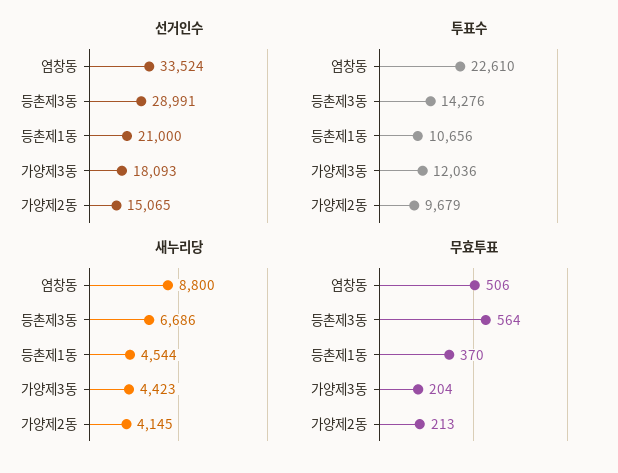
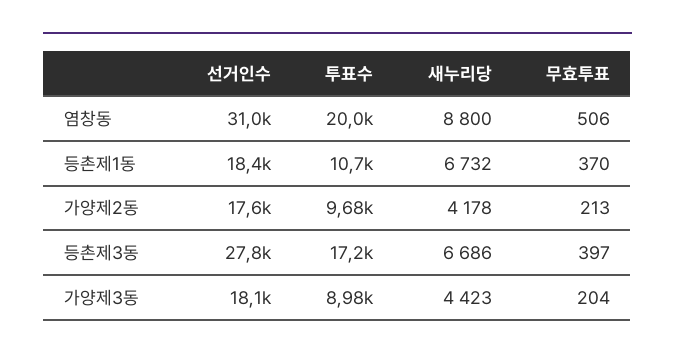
  {
    "선거인수": {
-     "염창동": 33524,
+     "염창동": 31000,
-     "등촌제3동": 28991,
+     "등촌제3동": 27800,
-     "등촌제1동": 21000,
+     "등촌제1동": 18400,
      "가양제3동": 18093,
-     "가양제2동": 15065
+     "가양제2동": 17600
    },
    "투표수": {
-     "염창동": 22610,
+     "염창동": 20000,
-     "등촌제3동": 14276,
+     "등촌제3동": 17200,
      "등촌제1동": 10656,
-     "가양제3동": 12036,
+     "가양제3동": 8980,
      "가양제2동": 9679
    },
    "새누리당": {
      "염창동": 8800,
      "등촌제3동": 6686,
-     "등촌제1동": 4544,
+     "등촌제1동": 6732,
      "가양제3동": 4423,
-     "가양제2동": 4145
+     "가양제2동": 4178
    },
    "무효투표": {
      "염창동": 506,
-     "등촌제3동": 564,
+     "등촌제3동": 397,
      "등촌제1동": 370,
      "가양제3동": 204,
      "가양제2동": 213
    }
  }

